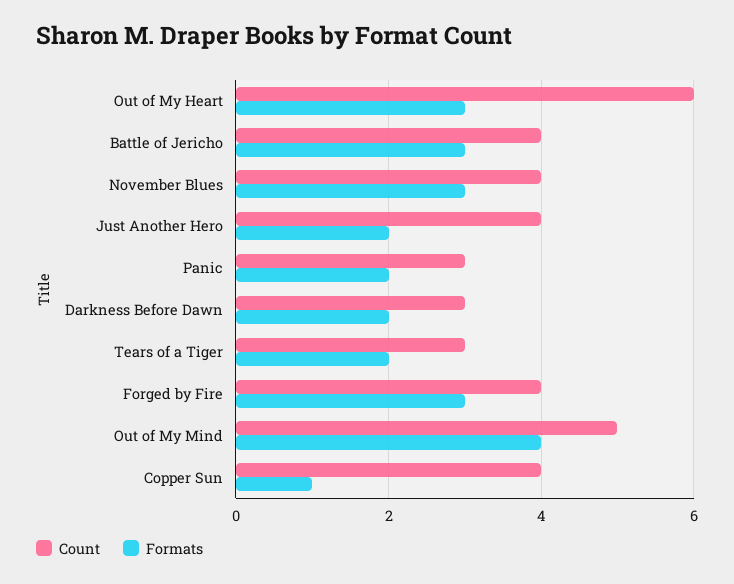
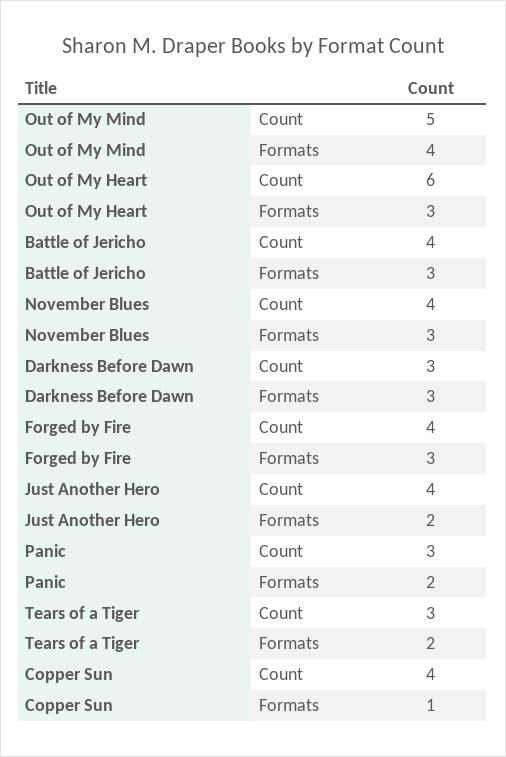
  {
    "Count": {
      "Out of My Heart": 6,
      "Battle of Jericho": 4,
      "November Blues": 4,
      "Just Another Hero": 4,
      "Panic": 3,
      "Darkness Before Dawn": 3,
      "Tears of a Tiger": 3,
      "Forged by Fire": 4,
      "Out of My Mind": 5,
      "Copper Sun": 4
    },
    "Formats": {
      "Out of My Heart": 3,
      "Battle of Jericho": 3,
      "November Blues": 3,
      "Just Another Hero": 2,
      "Panic": 2,
-     "Darkness Before Dawn": 2,
+     "Darkness Before Dawn": 3,
      "Tears of a Tiger": 2,
      "Forged by Fire": 3,
      "Out of My Mind": 4,
      "Copper Sun": 1
    }
  }

